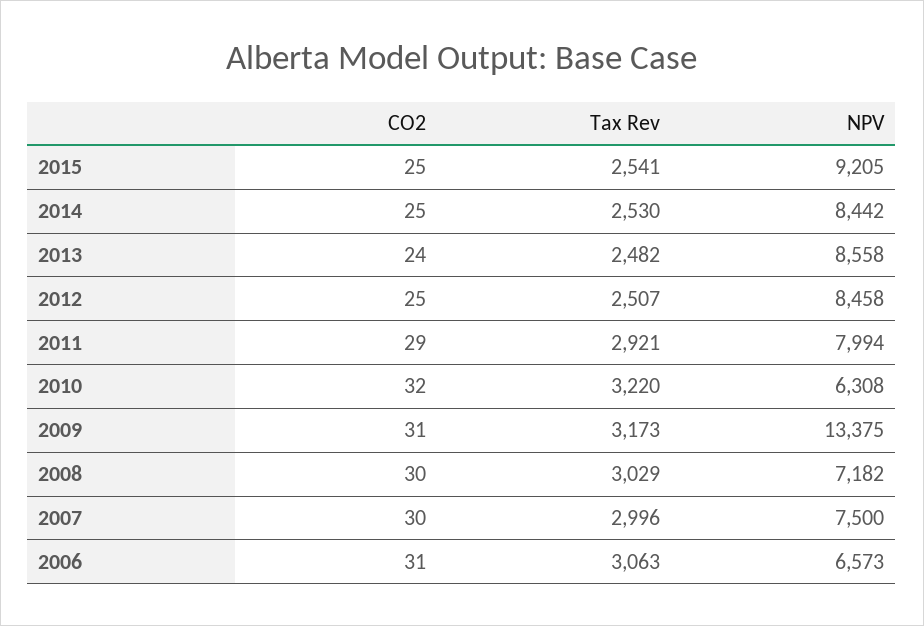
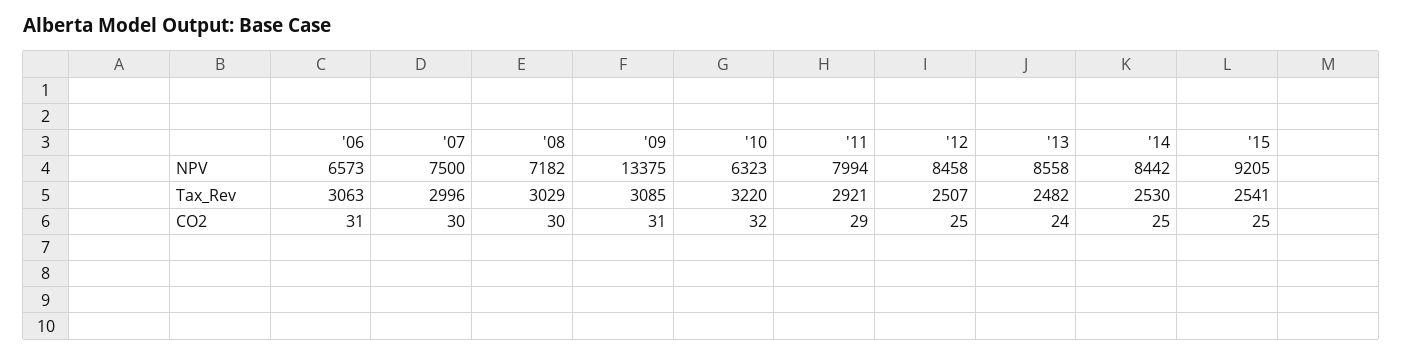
  {
    "CO2": {
      "2015": 25,
      "2014": 25,
      "2013": 24,
      "2012": 25,
      "2011": 29,
      "2010": 32,
      "2009": 31,
      "2008": 30,
      "2007": 30,
      "2006": 31
    },
    "Tax Rev": {
      "2015": 2541,
      "2014": 2530,
      "2013": 2482,
      "2012": 2507,
      "2011": 2921,
      "2010": 3220,
-     "2009": 3173,
+     "2009": 3085,
      "2008": 3029,
      "2007": 2996,
      "2006": 3063
    },
    "NPV": {
      "2015": 9205,
      "2014": 8442,
      "2013": 8558,
      "2012": 8458,
      "2011": 7994,
-     "2010": 6308,
+     "2010": 6323,
      "2009": 13375,
      "2008": 7182,
      "2007": 7500,
      "2006": 6573
    }
  }

